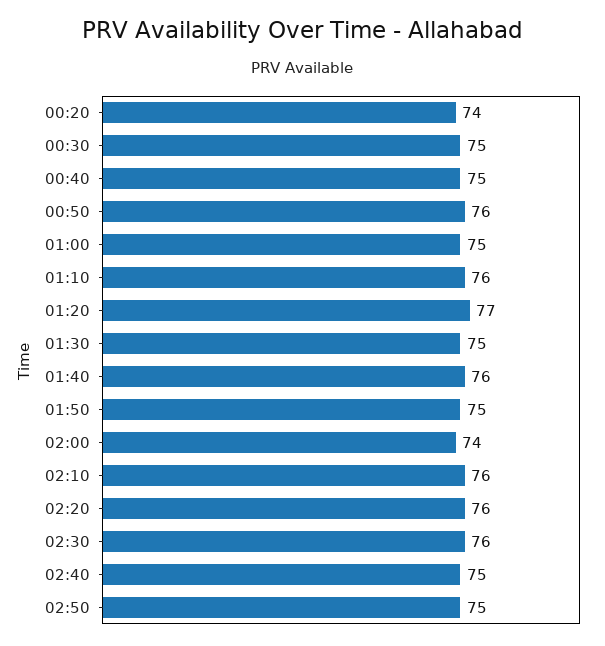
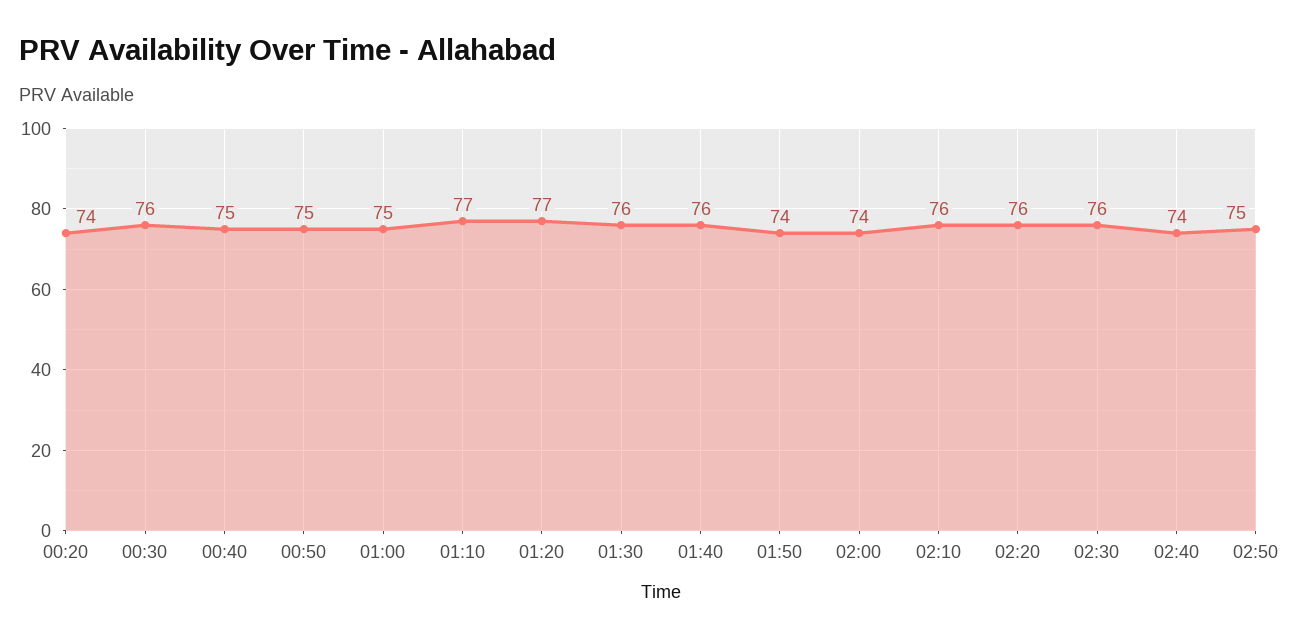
  {
    "00:20": 74,
-   "00:30": 75,
+   "00:30": 76,
    "00:40": 75,
-   "00:50": 76,
+   "00:50": 75,
    "01:00": 75,
-   "01:10": 76,
+   "01:10": 77,
    "01:20": 77,
-   "01:30": 75,
+   "01:30": 76,
    "01:40": 76,
-   "01:50": 75,
+   "01:50": 74,
    "02:00": 74,
    "02:10": 76,
    "02:20": 76,
    "02:30": 76,
-   "02:40": 75,
+   "02:40": 74,
    "02:50": 75
  }

